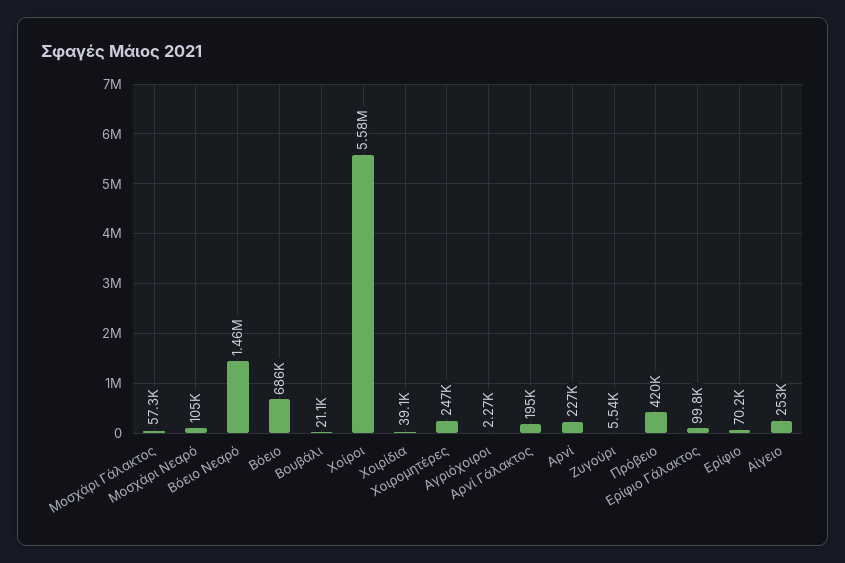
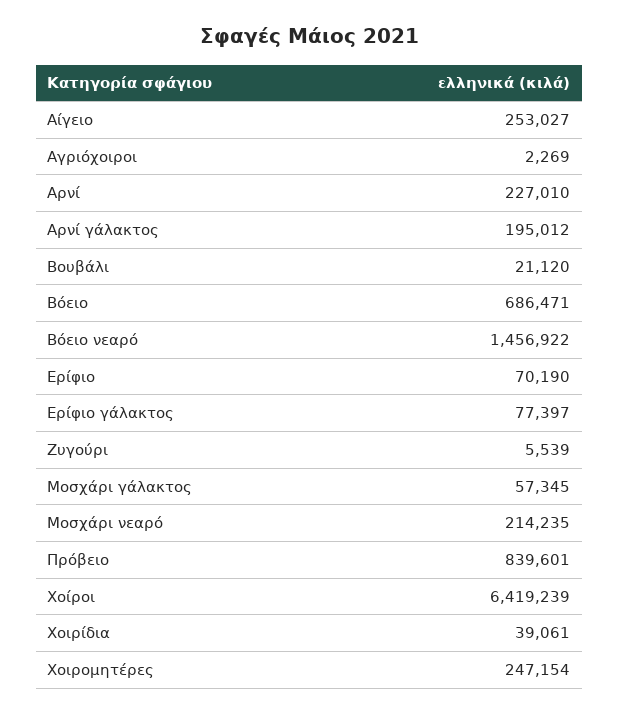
  {
    "Μοσχάρι Γάλακτος": 57345,
-   "Μοσχάρι Νεαρό": 105000,
+   "Μοσχάρι Νεαρό": 214235,
    "Βόειο Νεαρό": 1456922,
    "Βόειο": 686471,
    "Βουβάλι": 21120,
-   "Χοίροι": 5580000,
+   "Χοίροι": 6419239,
    "Χοιρίδια": 39061,
    "Χοιρομητέρες": 247154,
    "Αγριόχοιροι": 2269,
    "Αρνί Γάλακτος": 195012,
    "Αρνί": 227010,
    "Ζυγούρι": 5539,
-   "Πρόβειο": 420000,
+   "Πρόβειο": 839601,
-   "Ερίφιο Γάλακτος": 99800,
+   "Ερίφιο Γάλακτος": 77397,
    "Ερίφιο": 70190,
    "Αίγειο": 253027
  }

